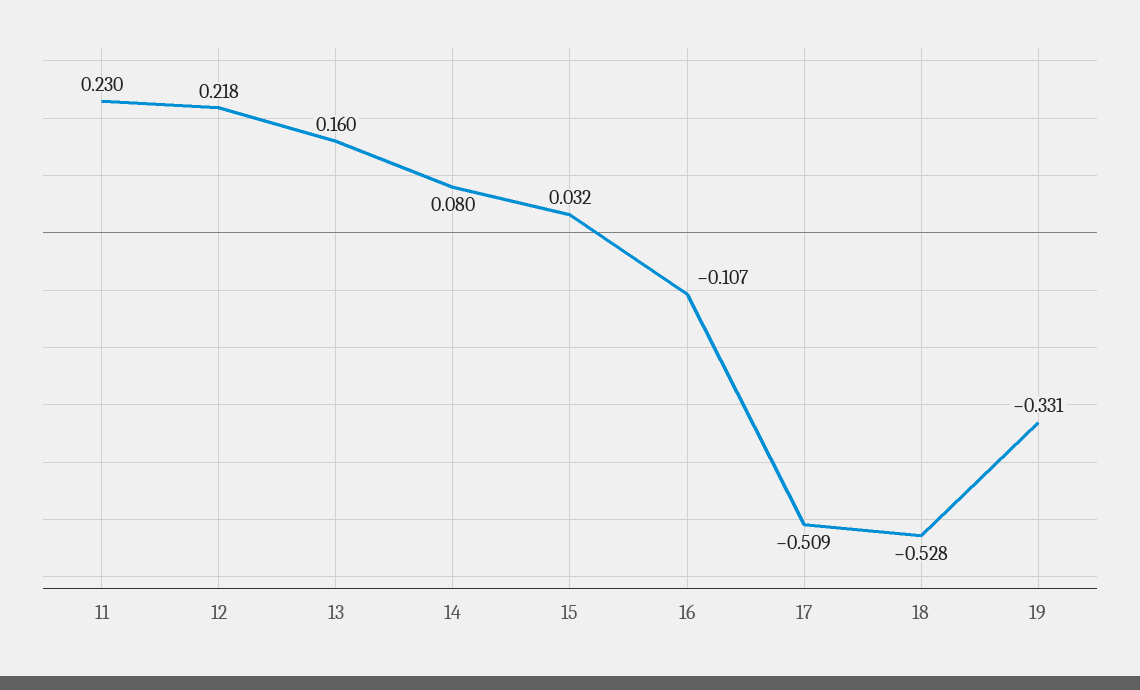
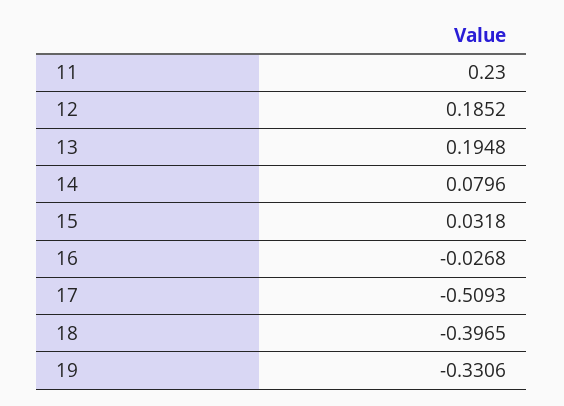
  {
    "11": 0.23,
-   "12": 0.218,
+   "12": 0.1852,
-   "13": 0.16,
+   "13": 0.1948,
    "14": 0.0796,
    "15": 0.0318,
-   "16": -0.107,
+   "16": -0.0268,
    "17": -0.5093,
-   "18": -0.528,
+   "18": -0.3965,
    "19": -0.3306
  }

